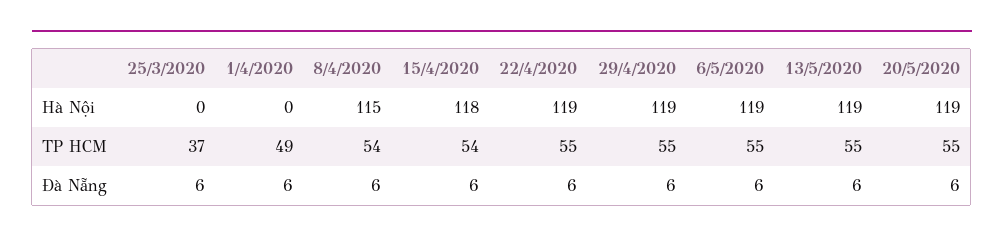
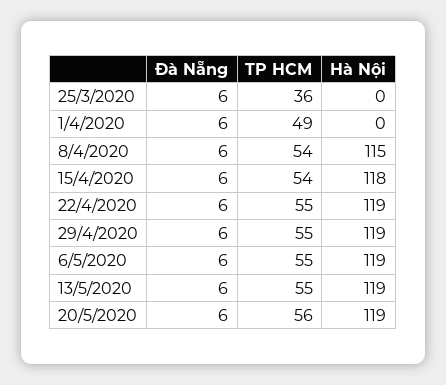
  {
    "25/3/2020": {
      "Hà Nội": 0,
-     "TP HCM": 37,
+     "TP HCM": 36,
      "Đà Nẵng": 6
    },
    "1/4/2020": {
      "Hà Nội": 0,
      "TP HCM": 49,
      "Đà Nẵng": 6
    },
    "8/4/2020": {
      "Hà Nội": 115,
      "TP HCM": 54,
      "Đà Nẵng": 6
    },
    "15/4/2020": {
      "Hà Nội": 118,
      "TP HCM": 54,
      "Đà Nẵng": 6
    },
    "22/4/2020": {
      "Hà Nội": 119,
      "TP HCM": 55,
      "Đà Nẵng": 6
    },
    "29/4/2020": {
      "Hà Nội": 119,
      "TP HCM": 55,
      "Đà Nẵng": 6
    },
    "6/5/2020": {
      "Hà Nội": 119,
      "TP HCM": 55,
      "Đà Nẵng": 6
    },
    "13/5/2020": {
      "Hà Nội": 119,
      "TP HCM": 55,
      "Đà Nẵng": 6
    },
    "20/5/2020": {
      "Hà Nội": 119,
-     "TP HCM": 55,
+     "TP HCM": 56,
      "Đà Nẵng": 6
    }
  }

